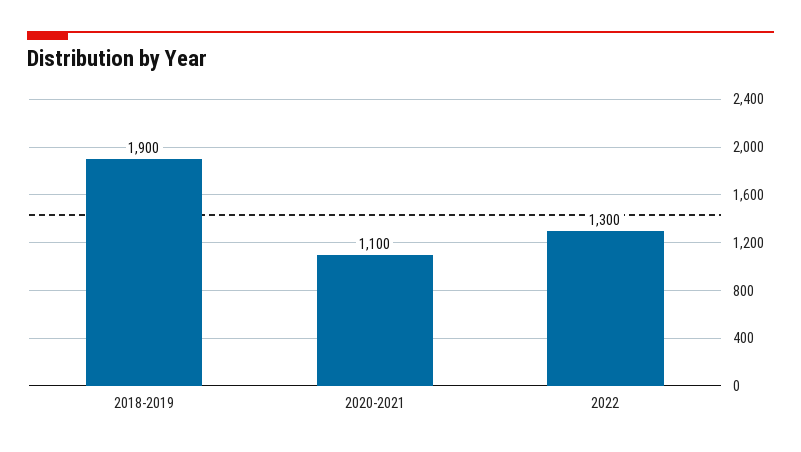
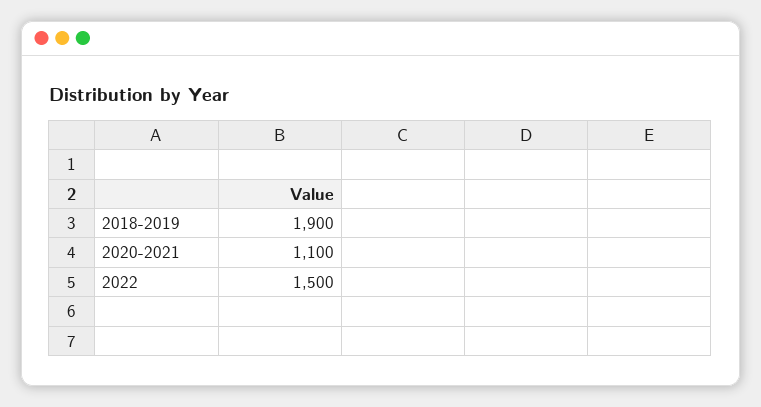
  {
    "2018-2019": 1900,
    "2020-2021": 1100,
-   "2022": 1300
+   "2022": 1500
  }

